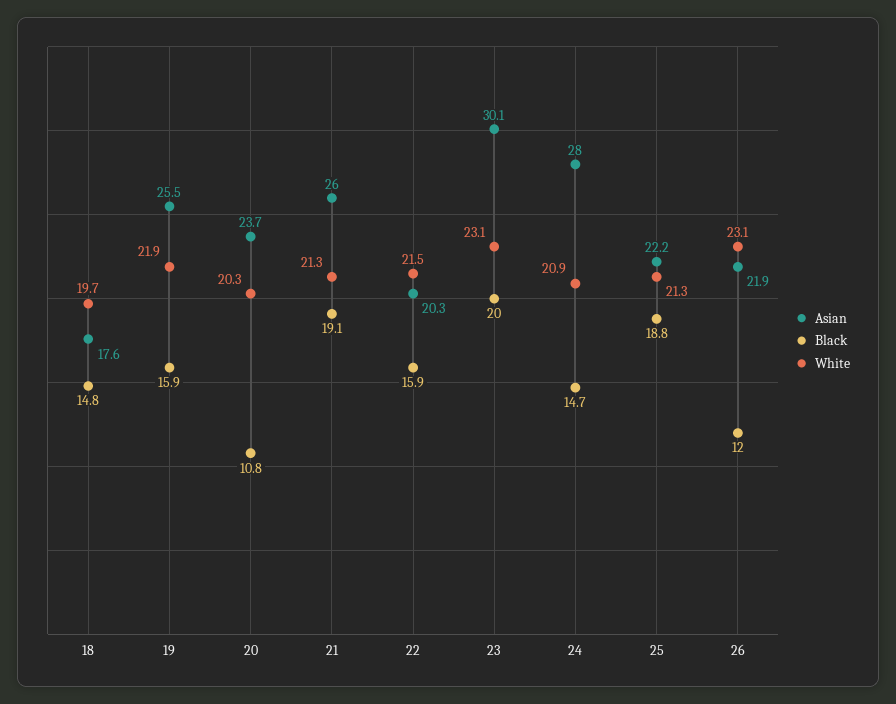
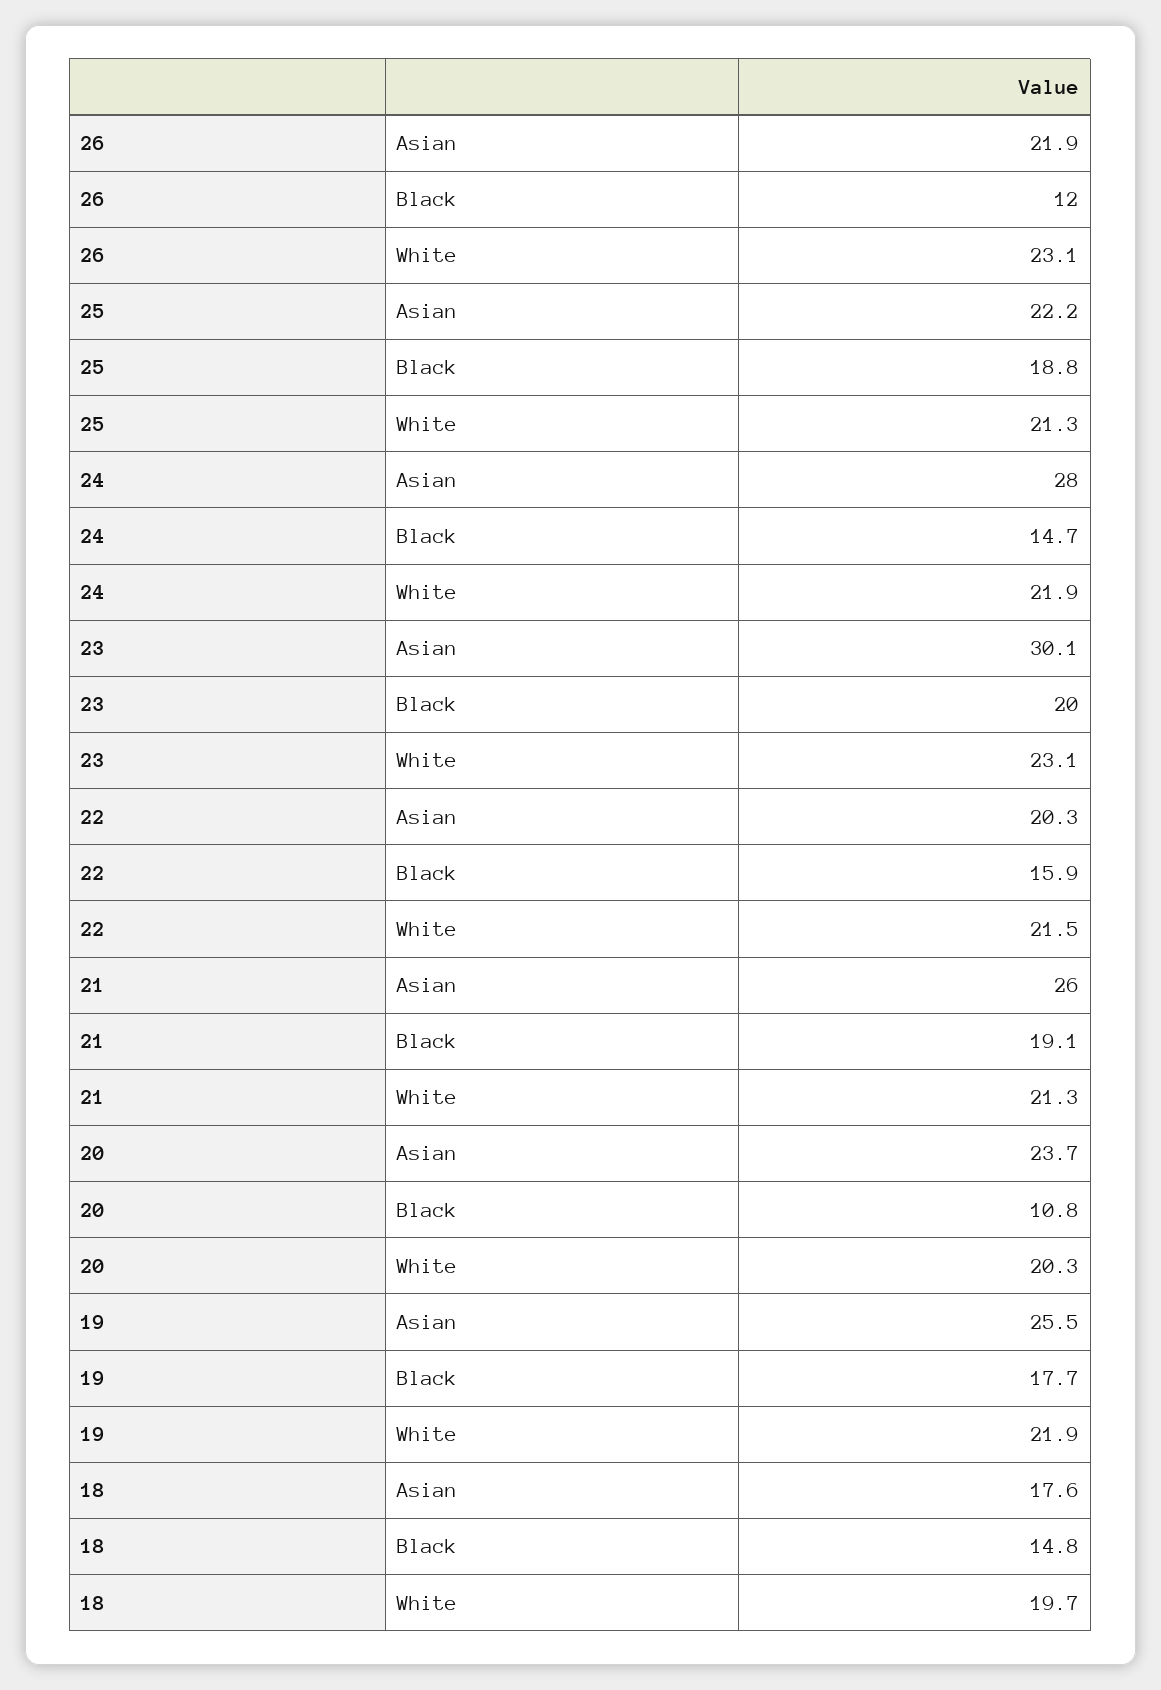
  {
    "Asian": {
      "18": 17.6,
      "19": 25.5,
      "20": 23.7,
      "21": 26,
      "22": 20.3,
      "23": 30.1,
      "24": 28,
      "25": 22.2,
      "26": 21.9
    },
    "Black": {
      "18": 14.8,
-     "19": 15.9,
+     "19": 17.7,
      "20": 10.8,
      "21": 19.1,
      "22": 15.9,
      "23": 20,
      "24": 14.7,
      "25": 18.8,
      "26": 12
    },
    "White": {
      "18": 19.7,
      "19": 21.9,
      "20": 20.3,
      "21": 21.3,
      "22": 21.5,
      "23": 23.1,
-     "24": 20.9,
+     "24": 21.9,
      "25": 21.3,
      "26": 23.1
    }
  }

